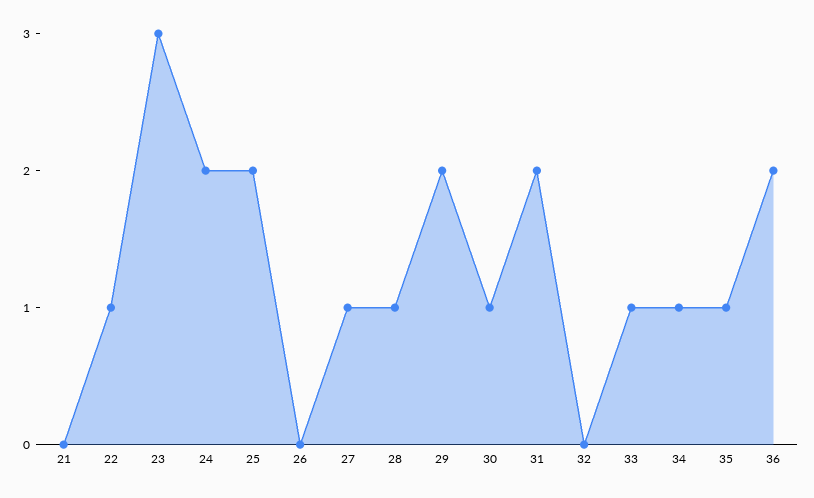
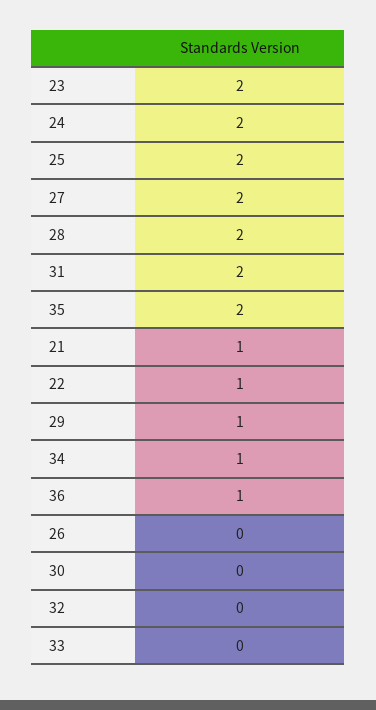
  {
-   "21": 0,
+   "21": 1,
    "22": 1,
-   "23": 3,
+   "23": 2,
    "24": 2,
    "25": 2,
    "26": 0,
-   "27": 1,
+   "27": 2,
-   "28": 1,
+   "28": 2,
-   "29": 2,
+   "29": 1,
-   "30": 1,
+   "30": 0,
    "31": 2,
    "32": 0,
-   "33": 1,
+   "33": 0,
    "34": 1,
-   "35": 1,
+   "35": 2,
-   "36": 2
+   "36": 1
  }

